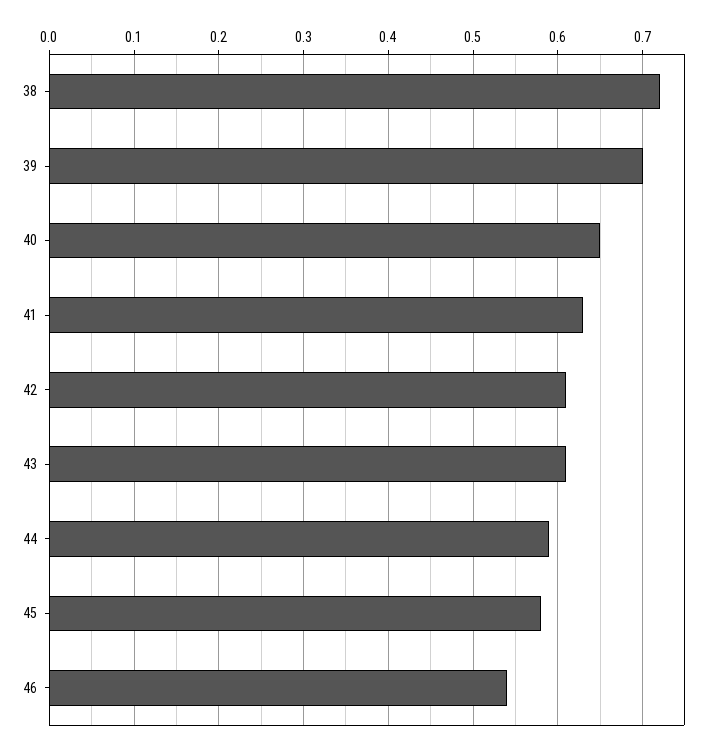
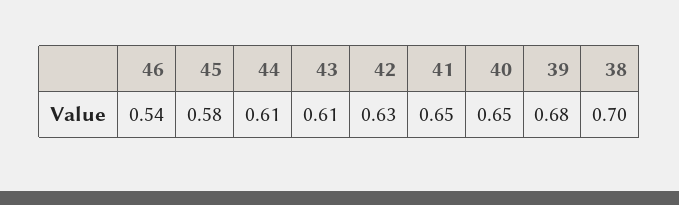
  {
-   "38": 0.72,
+   "38": 0.7,
-   "39": 0.7,
+   "39": 0.68,
    "40": 0.65,
-   "41": 0.63,
+   "41": 0.65,
-   "42": 0.61,
+   "42": 0.63,
    "43": 0.61,
-   "44": 0.59,
+   "44": 0.61,
    "45": 0.58,
    "46": 0.54
  }

